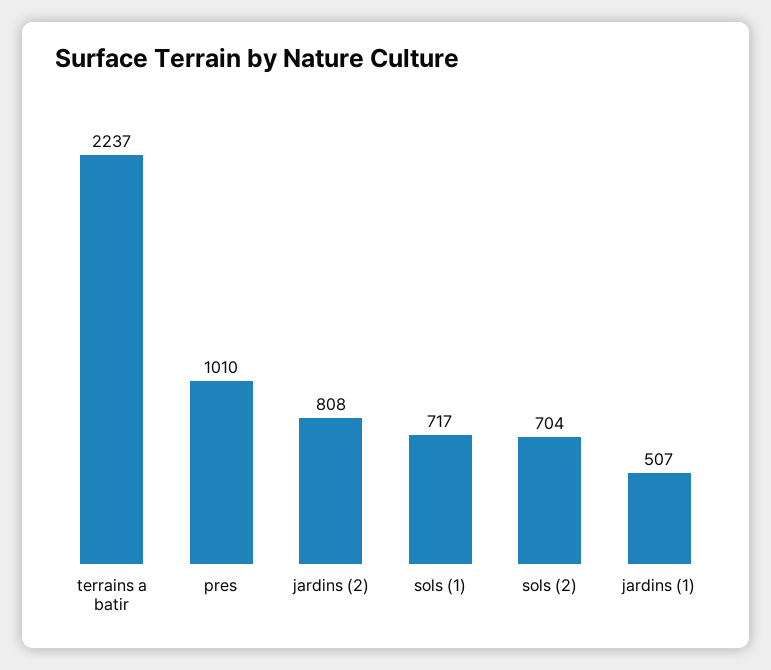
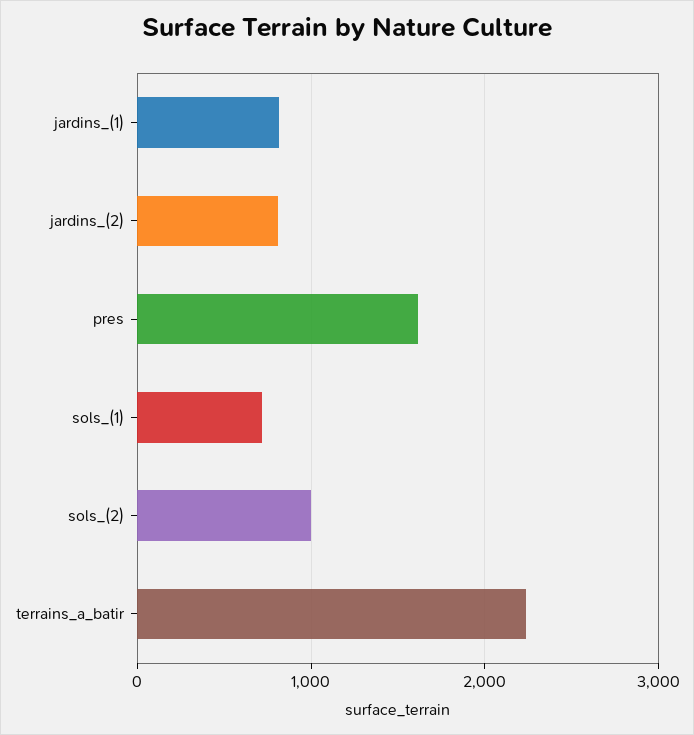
  {
    "terrains a batir": 2237,
-   "pres": 1010,
+   "pres": 1600,
    "jardins (2)": 808,
    "sols (1)": 717,
-   "sols (2)": 704,
+   "sols (2)": 1000,
-   "jardins (1)": 507
+   "jardins (1)": 800
  }

